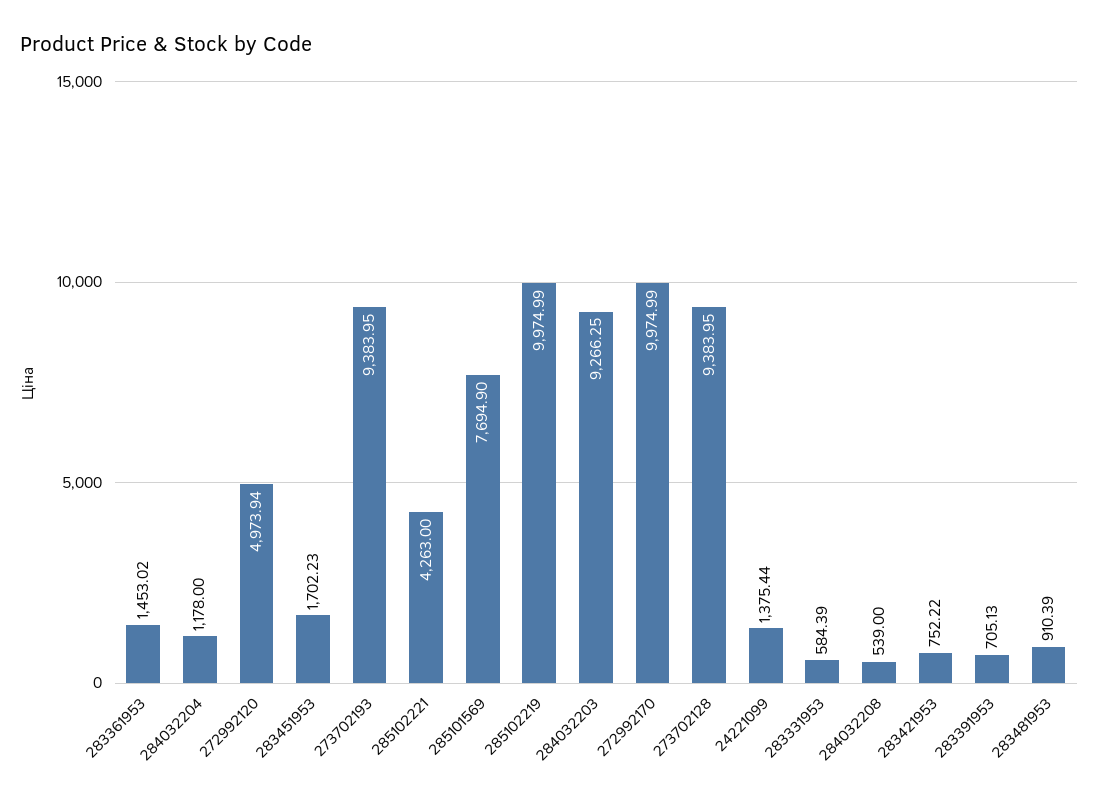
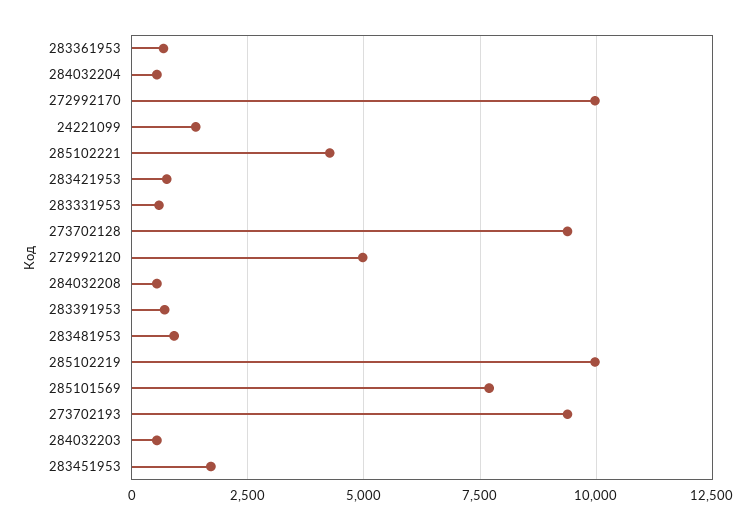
  {
-   "283361953": 1453.02,
+   "283361953": 750,
-   "284032204": 1178,
+   "284032204": 500,
    "272992120": 4973.94,
    "283451953": 1702.23,
    "273702193": 9383.95,
    "285102221": 4263,
    "285101569": 7694.9,
    "285102219": 9974.99,
-   "284032203": 9266.25,
+   "284032203": 500,
    "272992170": 9974.99,
    "273702128": 9383.95,
    "24221099": 1375.44,
    "283331953": 584.39,
    "284032208": 539,
    "283421953": 752.22,
    "283391953": 705.13,
    "283481953": 910.39
  }

